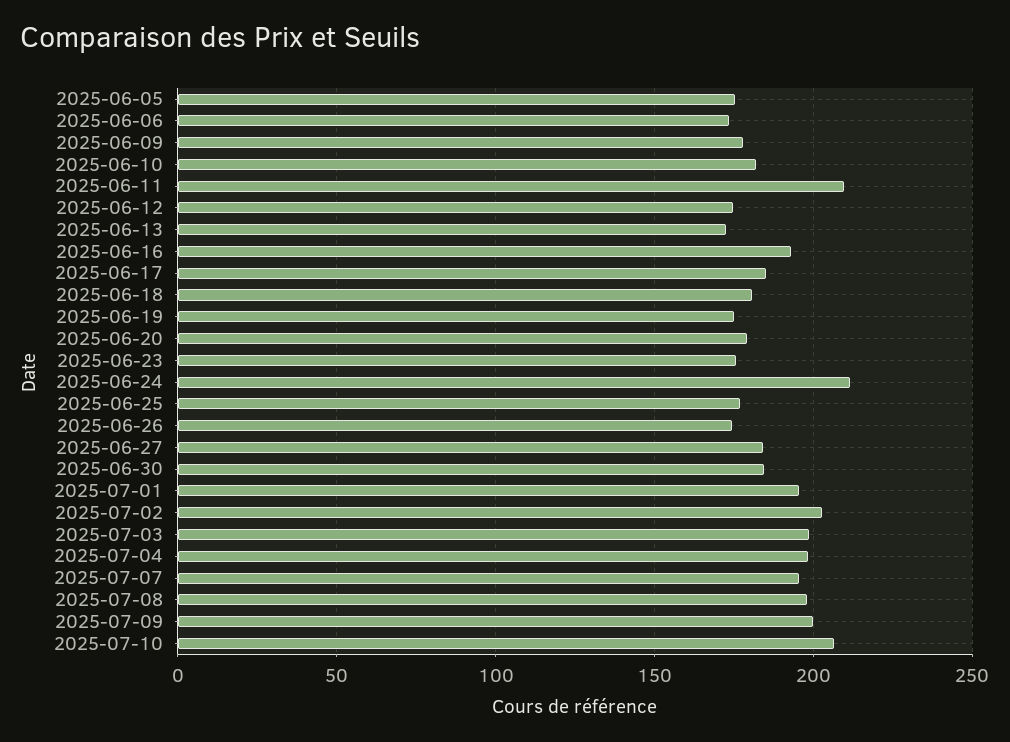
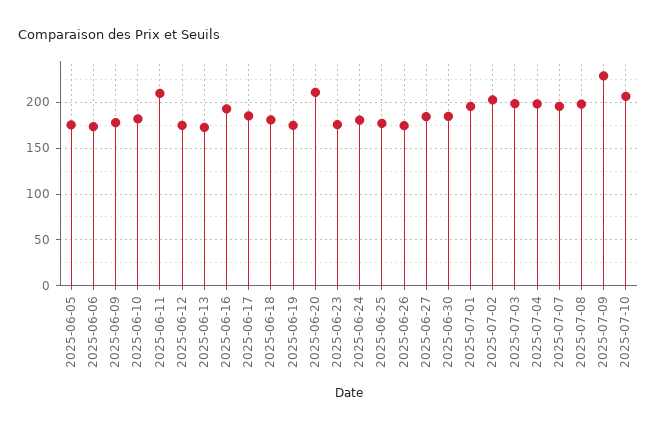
  {
    "2025-06-05": 175,
    "2025-06-06": 175,
    "2025-06-09": 180,
    "2025-06-10": 180,
    "2025-06-11": 210,
    "2025-06-12": 175,
    "2025-06-13": 175,
    "2025-06-16": 195,
    "2025-06-17": 185,
    "2025-06-18": 180,
    "2025-06-19": 175,
-   "2025-06-20": 180,
+   "2025-06-20": 210,
    "2025-06-23": 175,
-   "2025-06-24": 210,
+   "2025-06-24": 180,
    "2025-06-25": 175,
    "2025-06-26": 175,
    "2025-06-27": 185,
    "2025-06-30": 185,
    "2025-07-01": 195,
    "2025-07-02": 205,
    "2025-07-03": 200,
    "2025-07-04": 200,
    "2025-07-07": 195,
    "2025-07-08": 200,
-   "2025-07-09": 200,
+   "2025-07-09": 230,
    "2025-07-10": 205
  }

